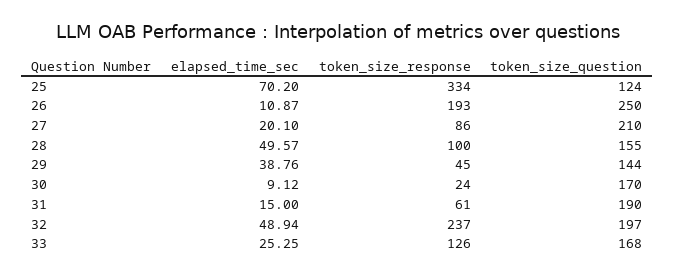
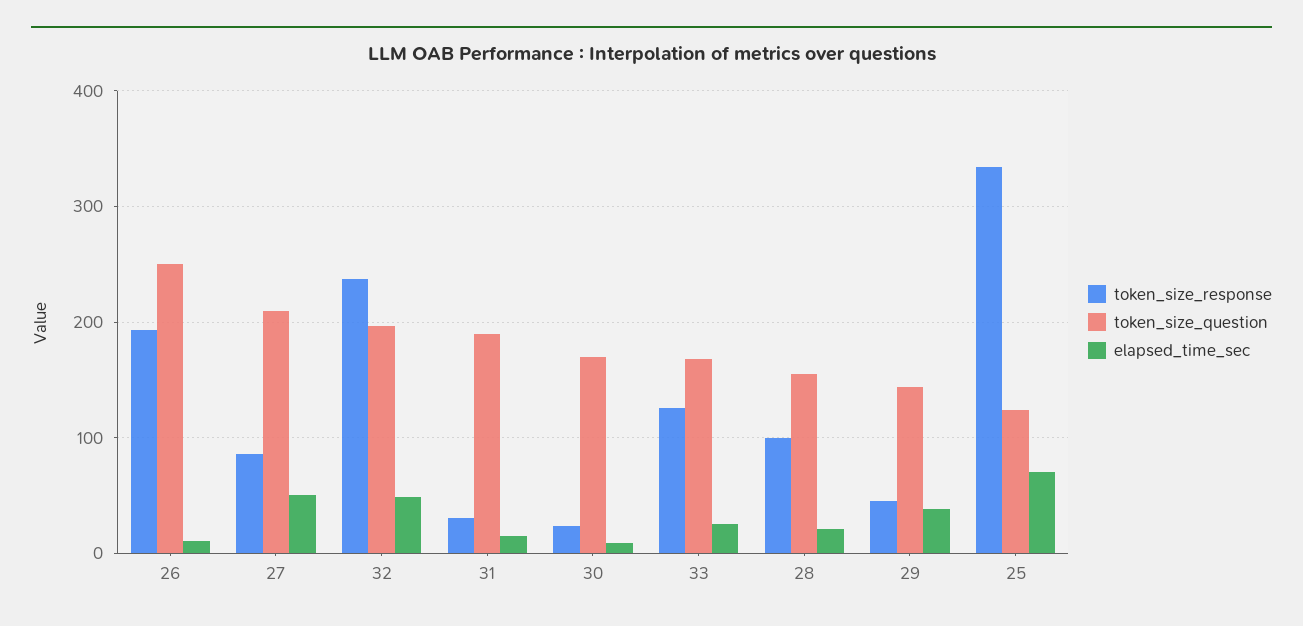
  {
    "elapsed_time_sec": {
      "25": 70.2,
      "26": 10.87,
-     "27": 20.1,
+     "27": 50,
-     "28": 49.57,
+     "28": 20,
      "29": 38.76,
      "30": 9.12,
      "31": 15,
      "32": 48.94,
      "33": 25.25
    },
    "token_size_response": {
      "25": 334,
      "26": 193,
      "27": 86,
      "28": 100,
      "29": 45,
      "30": 24,
-     "31": 61,
+     "31": 30,
      "32": 237,
      "33": 126
    },
    "token_size_question": {
      "25": 124,
      "26": 250,
      "27": 210,
      "28": 155,
      "29": 144,
      "30": 170,
      "31": 190,
      "32": 197,
      "33": 168
    }
  }

